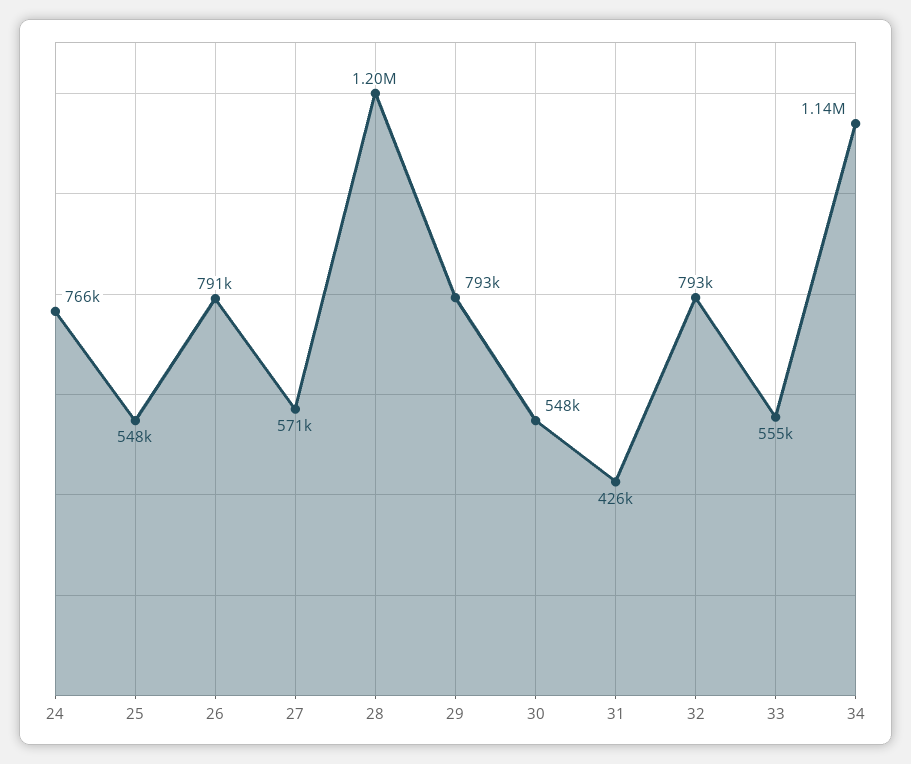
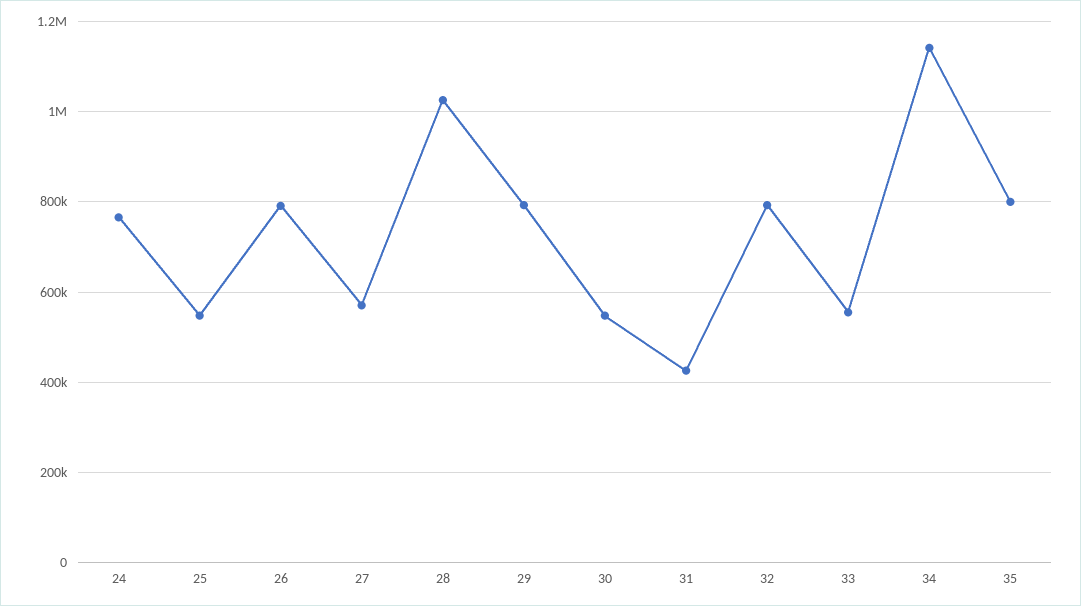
  {
    "24": 766000,
    "25": 548000,
    "26": 791000,
    "27": 571000,
-   "28": 1200000,
+   "28": 1020000,
    "29": 793000,
    "30": 548000,
    "31": 426000,
    "32": 793000,
    "33": 555000,
-   "34": 1140000
+   "34": 1140000,
+   "35": 800000
  }

